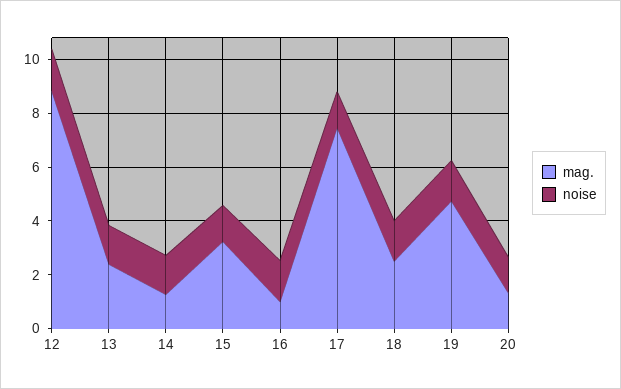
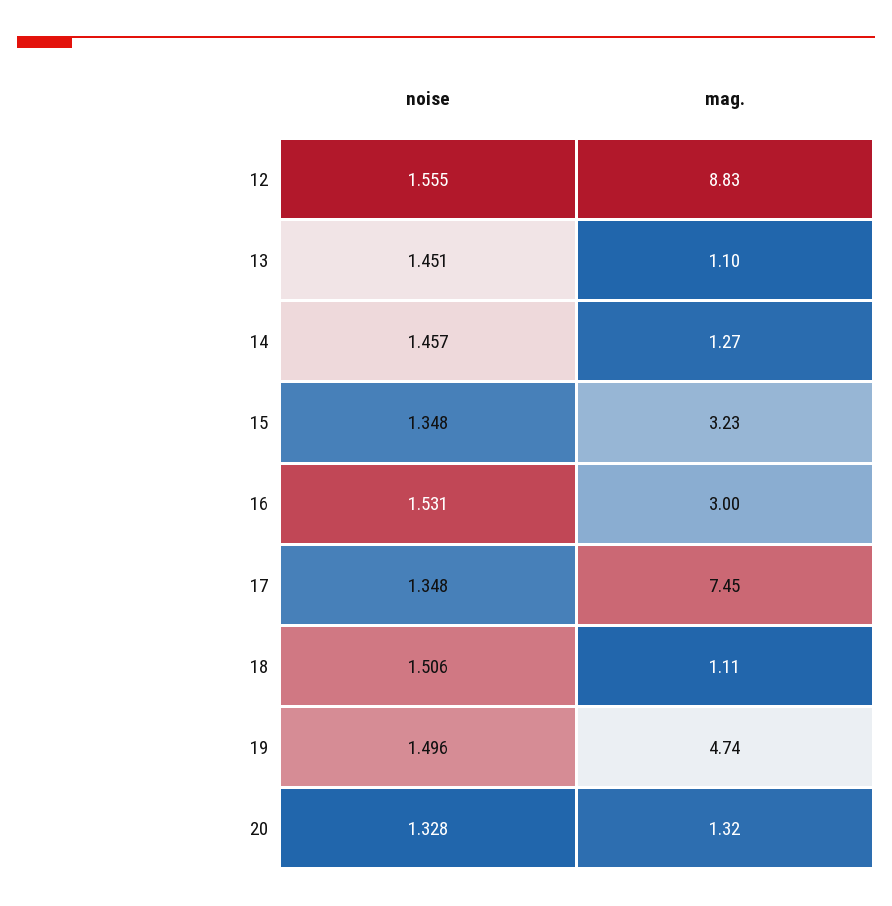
  {
    "mag.": {
      "12": 8.83,
-     "13": 2.5,
+     "13": 1.1,
      "14": 1.27,
      "15": 3.23,
-     "16": 1,
+     "16": 3,
      "17": 7.45,
-     "18": 2.5,
+     "18": 1.11,
      "19": 4.74,
      "20": 1.32
    },
    "noise": {
      "12": 1.555,
      "13": 1.451,
      "14": 1.457,
      "15": 1.348,
      "16": 1.531,
      "17": 1.348,
      "18": 1.506,
      "19": 1.496,
      "20": 1.328
    }
  }

